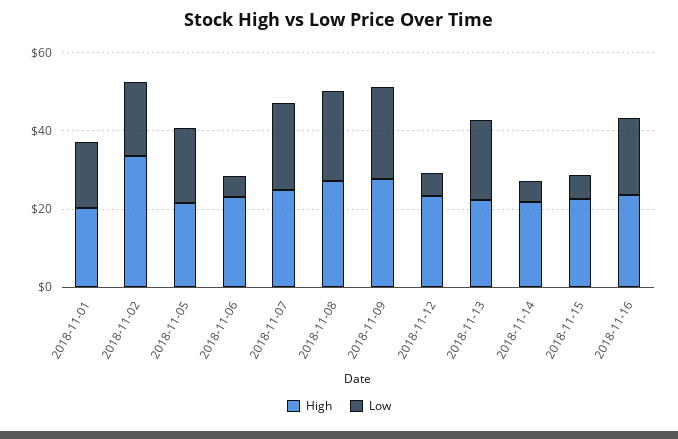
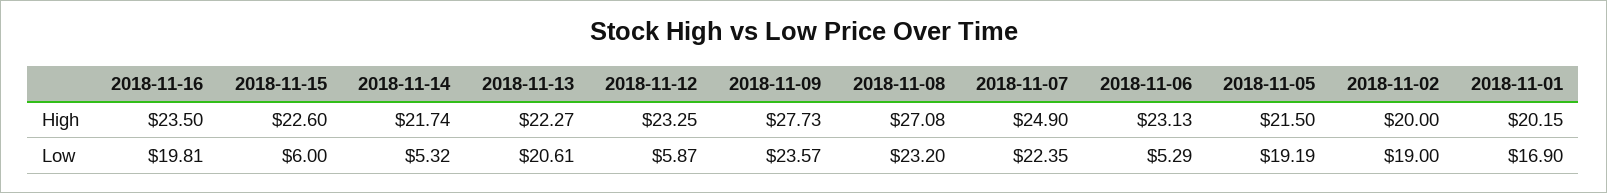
  {
    "High": {
      "2018-11-01": 20.15,
-     "2018-11-02": 35,
+     "2018-11-02": 20,
      "2018-11-05": 21.5,
      "2018-11-06": 23.13,
      "2018-11-07": 24.9,
      "2018-11-08": 27.08,
      "2018-11-09": 27.73,
      "2018-11-12": 23.25,
      "2018-11-13": 22.27,
      "2018-11-14": 21.74,
      "2018-11-15": 22.6,
      "2018-11-16": 23.5
    },
    "Low": {
      "2018-11-01": 16.9,
      "2018-11-02": 19,
      "2018-11-05": 19.19,
      "2018-11-06": 5.29,
      "2018-11-07": 22.35,
      "2018-11-08": 23.2,
      "2018-11-09": 23.57,
      "2018-11-12": 5.87,
      "2018-11-13": 20.61,
      "2018-11-14": 5.32,
      "2018-11-15": 6,
      "2018-11-16": 19.81
    }
  }

